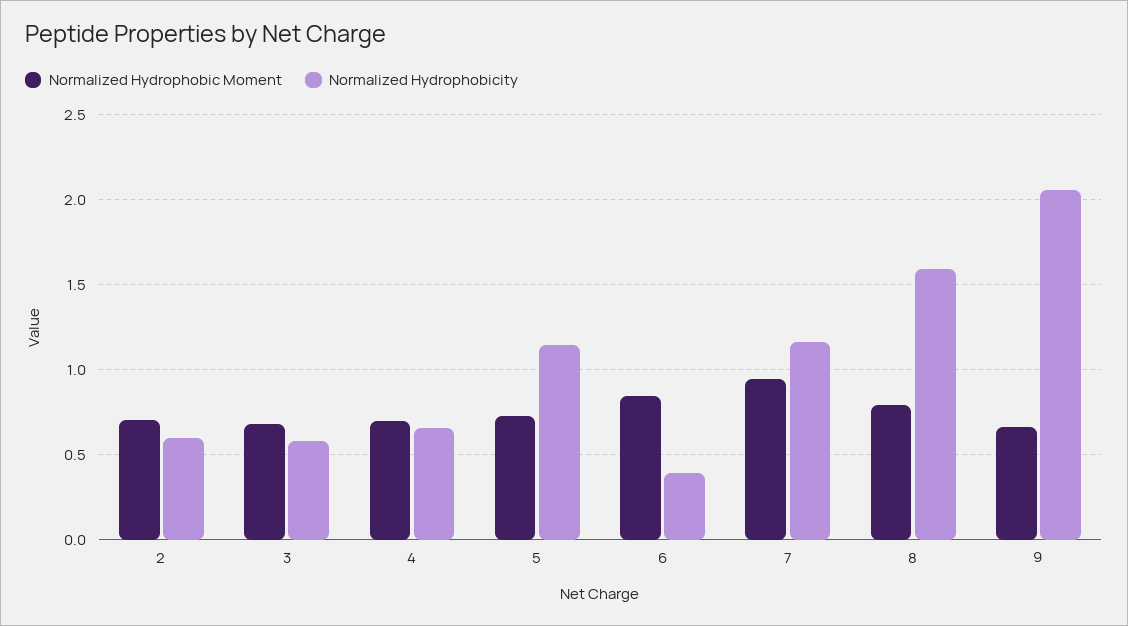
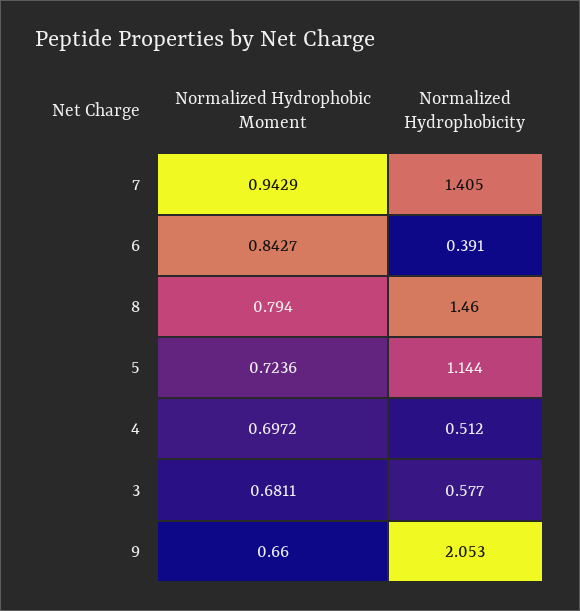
  {
    "Normalized Hydrophobic Moment": {
-     "2": 0.7,
      "3": 0.6811,
      "4": 0.6972,
      "5": 0.7236,
      "6": 0.8427,
      "7": 0.9429,
      "8": 0.794,
      "9": 0.66
    },
    "Normalized Hydrophobicity": {
-     "2": 0.6,
      "3": 0.577,
-     "4": 0.65,
+     "4": 0.512,
      "5": 1.144,
      "6": 0.391,
-     "7": 1.15,
+     "7": 1.405,
-     "8": 1.6,
+     "8": 1.46,
      "9": 2.053
    }
  }

